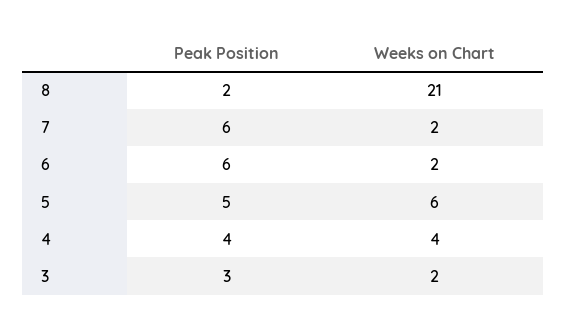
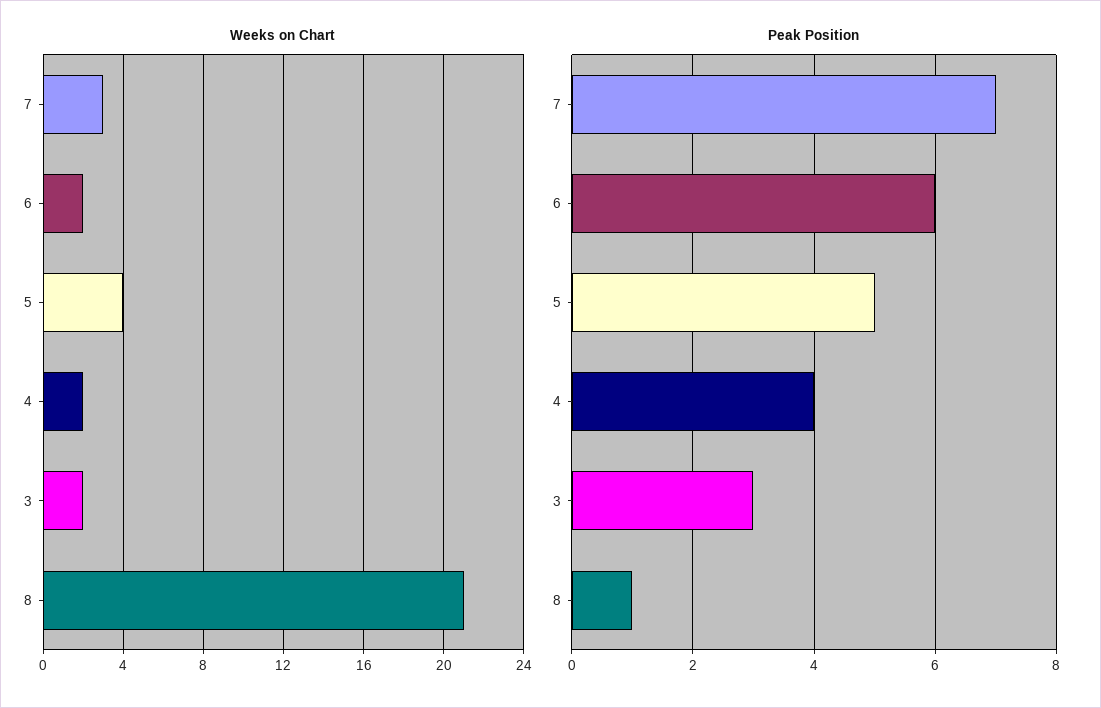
  {
    "Peak Position": {
-     "8": 2,
+     "8": 1,
-     "7": 6,
+     "7": 7,
      "6": 6,
      "5": 5,
      "4": 4,
      "3": 3
    },
    "Weeks on Chart": {
      "8": 21,
-     "7": 2,
+     "7": 3,
      "6": 2,
-     "5": 6,
+     "5": 4,
-     "4": 4,
+     "4": 2,
      "3": 2
    }
  }

